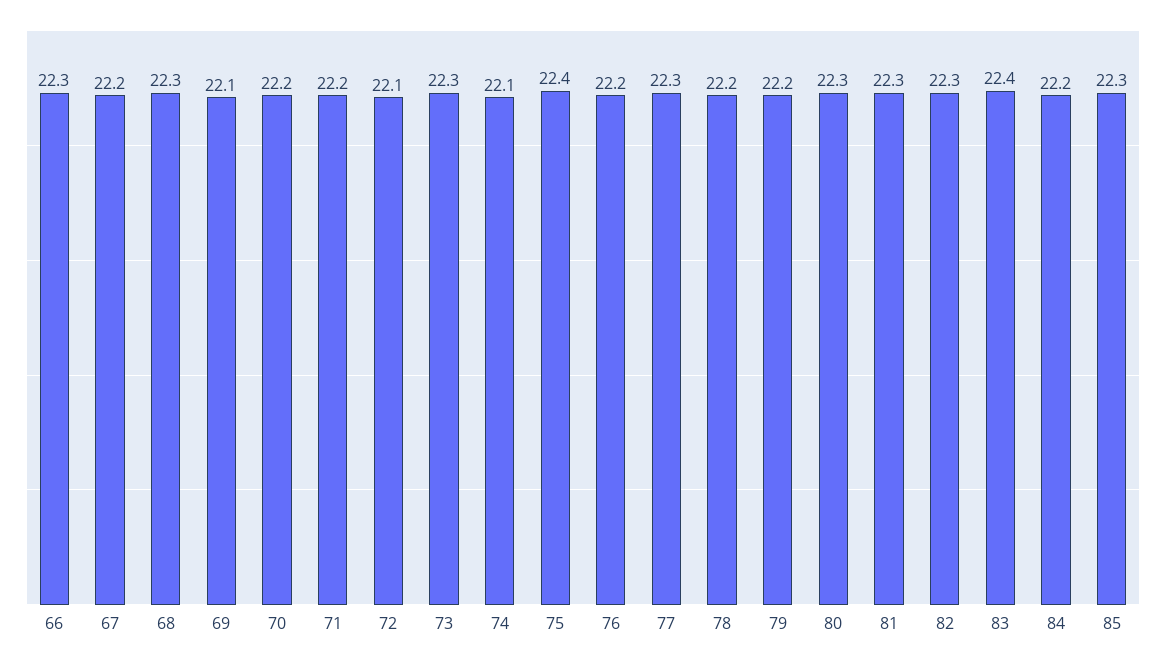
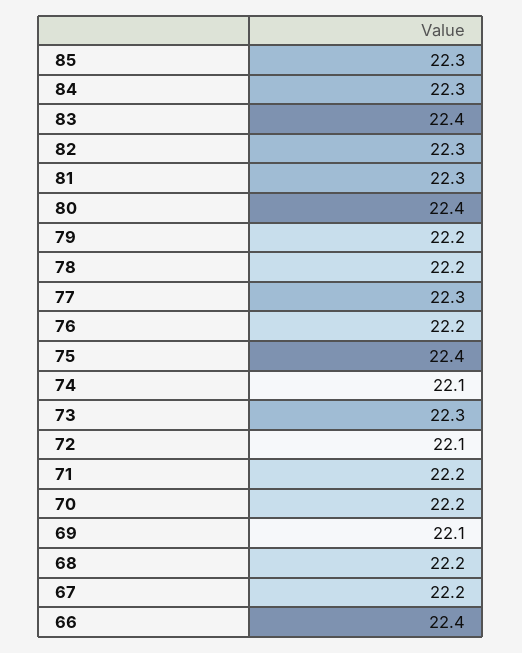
  {
-   "66": 22.3,
+   "66": 22.4,
    "67": 22.2,
-   "68": 22.3,
+   "68": 22.2,
    "69": 22.1,
    "70": 22.2,
    "71": 22.2,
    "72": 22.1,
    "73": 22.3,
    "74": 22.1,
    "75": 22.4,
    "76": 22.2,
    "77": 22.3,
    "78": 22.2,
    "79": 22.2,
-   "80": 22.3,
+   "80": 22.4,
    "81": 22.3,
    "82": 22.3,
    "83": 22.4,
-   "84": 22.2,
+   "84": 22.3,
    "85": 22.3
  }

